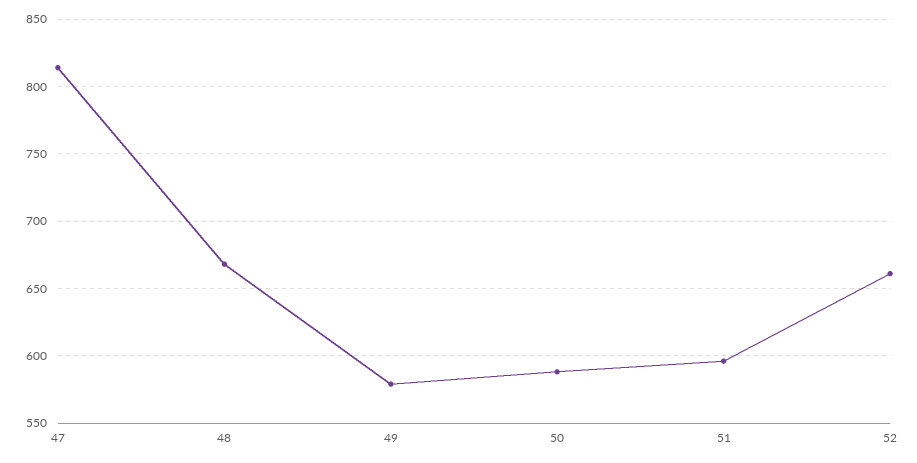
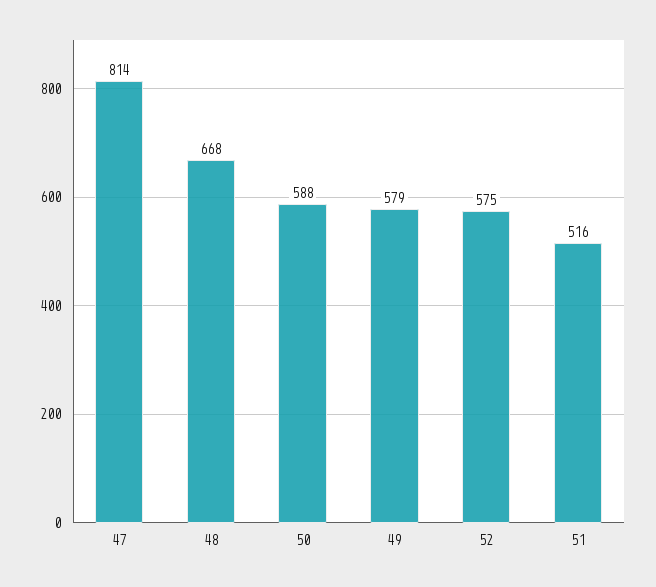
  {
    "47": 814,
    "48": 668,
    "49": 579,
    "50": 588,
-   "51": 595,
+   "51": 516,
-   "52": 660
+   "52": 575
  }

